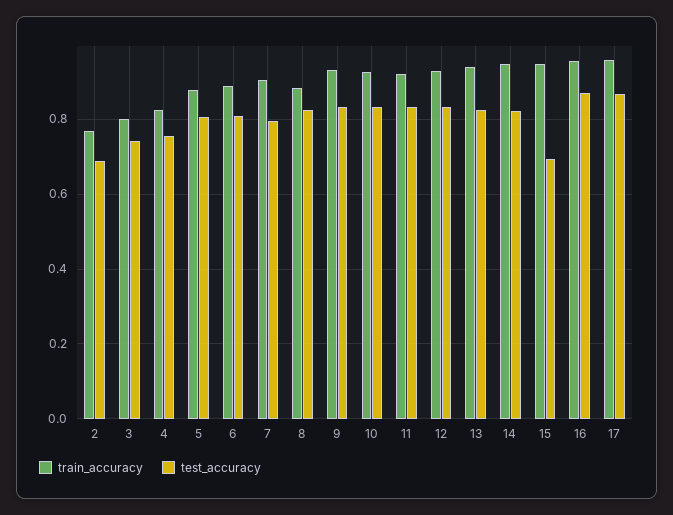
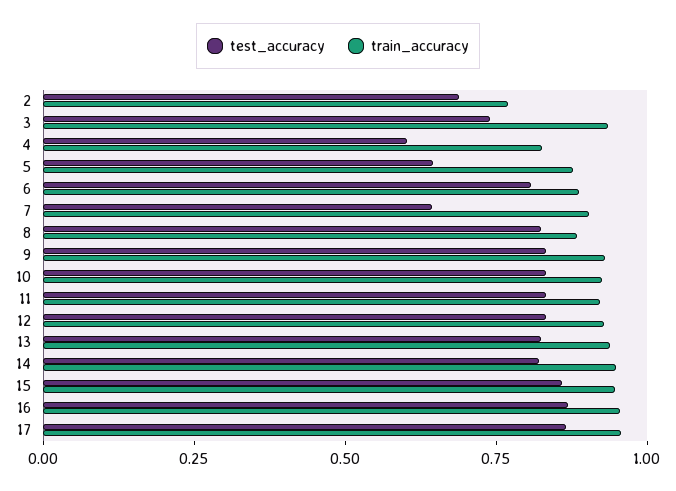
  {
    "train_accuracy": {
      "2": 0.76,
-     "3": 0.8,
+     "3": 0.95,
      "4": 0.82,
      "5": 0.88,
      "6": 0.88,
      "7": 0.9,
      "8": 0.88,
      "9": 0.92,
      "10": 0.92,
      "11": 0.92,
      "12": 0.92,
      "13": 0.94,
      "14": 0.94,
      "15": 0.94,
      "16": 0.96,
      "17": 0.96
    },
    "test_accuracy": {
      "2": 0.68,
      "3": 0.74,
-     "4": 0.76,
+     "4": 0.6,
-     "5": 0.8,
+     "5": 0.65,
      "6": 0.8,
-     "7": 0.8,
+     "7": 0.65,
      "8": 0.82,
      "9": 0.84,
      "10": 0.84,
      "11": 0.84,
      "12": 0.84,
      "13": 0.82,
      "14": 0.82,
-     "15": 0.7,
+     "15": 0.85,
      "16": 0.86,
      "17": 0.86
    }
  }

